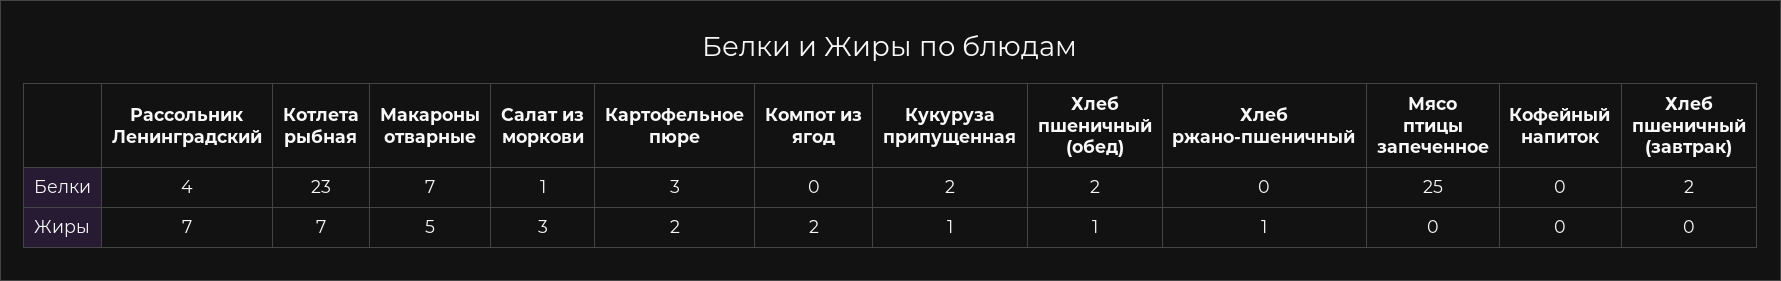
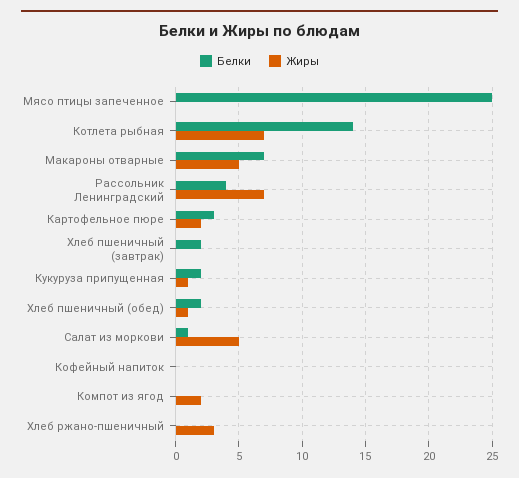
  {
    "Белки": {
      "Рассольник Ленинградский": 4,
-     "Котлета рыбная": 23,
+     "Котлета рыбная": 14,
      "Макароны отварные": 7,
      "Салат из моркови": 1,
      "Картофельное пюре": 3,
      "Компот из ягод": 0,
      "Кукуруза припущенная": 2,
      "Хлеб пшеничный (обед)": 2,
      "Хлеб ржано-пшеничный": 0,
      "Мясо птицы запеченное": 25,
      "Кофейный напиток": 0,
      "Хлеб пшеничный (завтрак)": 2
    },
    "Жиры": {
      "Рассольник Ленинградский": 7,
      "Котлета рыбная": 7,
      "Макароны отварные": 5,
-     "Салат из моркови": 3,
+     "Салат из моркови": 5,
      "Картофельное пюре": 2,
      "Компот из ягод": 2,
      "Кукуруза припущенная": 1,
      "Хлеб пшеничный (обед)": 1,
-     "Хлеб ржано-пшеничный": 1,
+     "Хлеб ржано-пшеничный": 3,
      "Мясо птицы запеченное": 0,
      "Кофейный напиток": 0,
      "Хлеб пшеничный (завтрак)": 0
    }
  }

